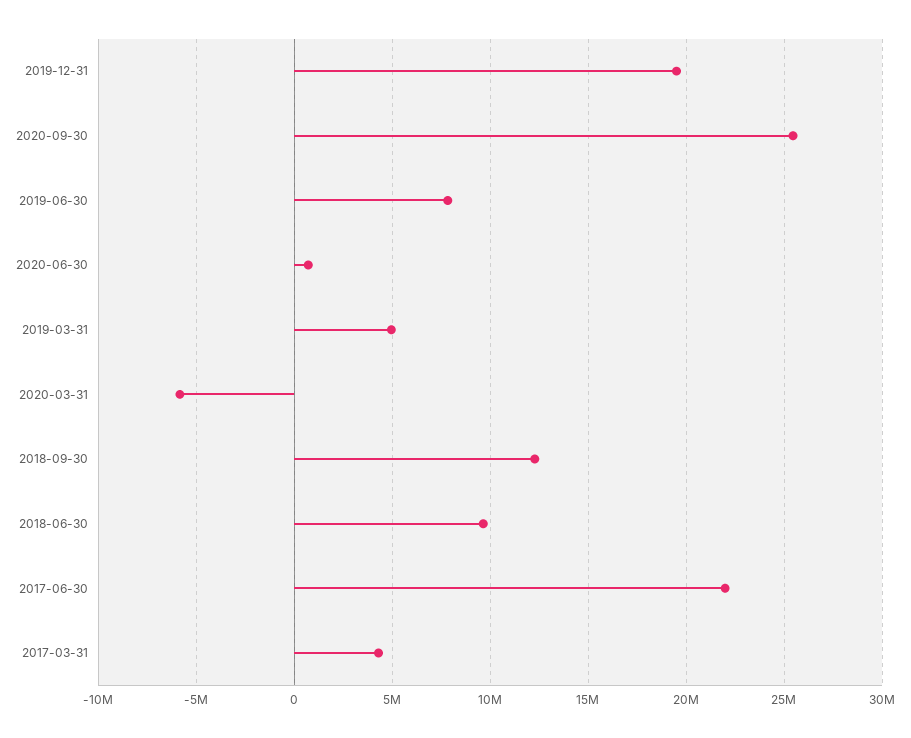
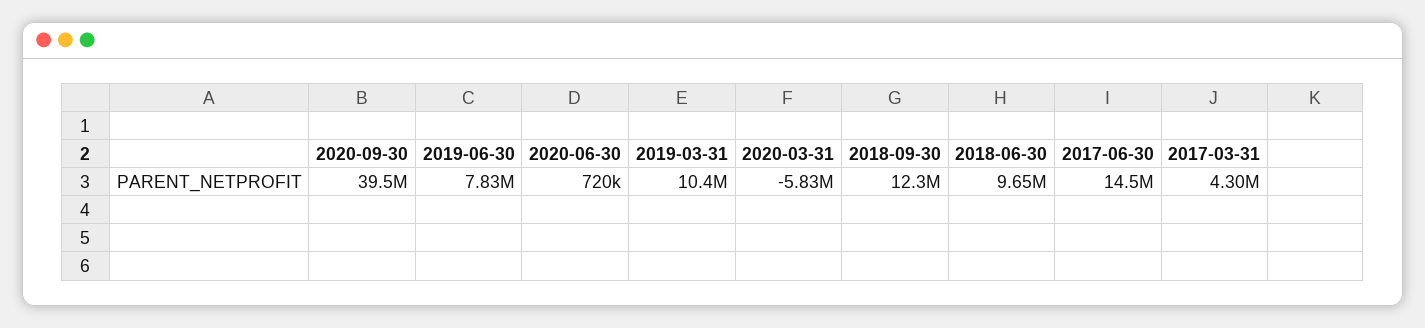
  {
-   "2019-12-31": 19500000,
-   "2020-09-30": 25500000,
+   "2020-09-30": 39500000,
    "2019-06-30": 7830000,
    "2020-06-30": 720000,
-   "2019-03-31": 5000000,
+   "2019-03-31": 10400000,
    "2020-03-31": -5830000,
    "2018-09-30": 12300000,
    "2018-06-30": 9650000,
-   "2017-06-30": 22000000,
+   "2017-06-30": 14500000,
    "2017-03-31": 4300000
  }

